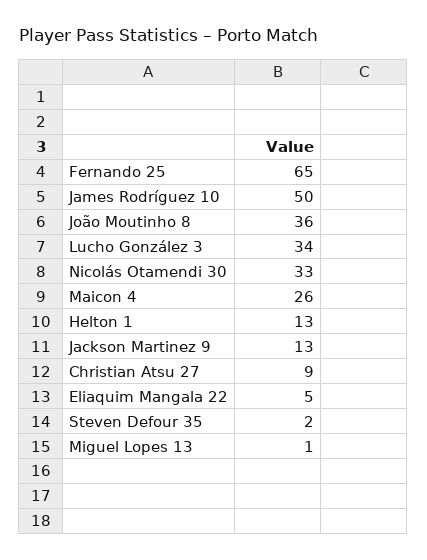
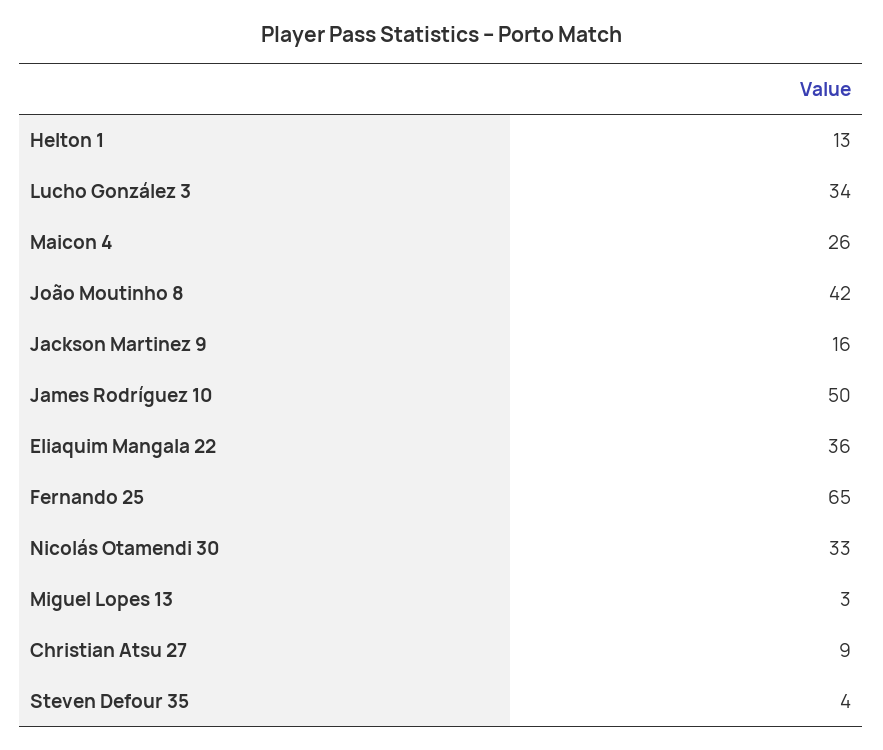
  {
    "Fernando 25": 65,
    "James Rodríguez 10": 50,
-   "João Moutinho 8": 36,
+   "João Moutinho 8": 42,
    "Lucho González 3": 34,
    "Nicolás Otamendi 30": 33,
    "Maicon 4": 26,
    "Helton 1": 13,
-   "Jackson Martinez 9": 13,
+   "Jackson Martinez 9": 16,
    "Christian Atsu 27": 9,
-   "Eliaquim Mangala 22": 5,
+   "Eliaquim Mangala 22": 36,
-   "Steven Defour 35": 2,
+   "Steven Defour 35": 4,
-   "Miguel Lopes 13": 1
+   "Miguel Lopes 13": 3
  }

